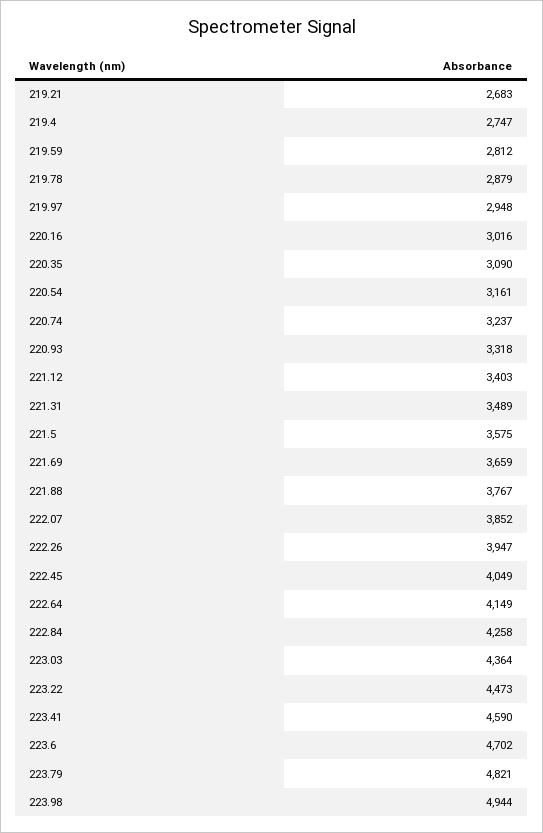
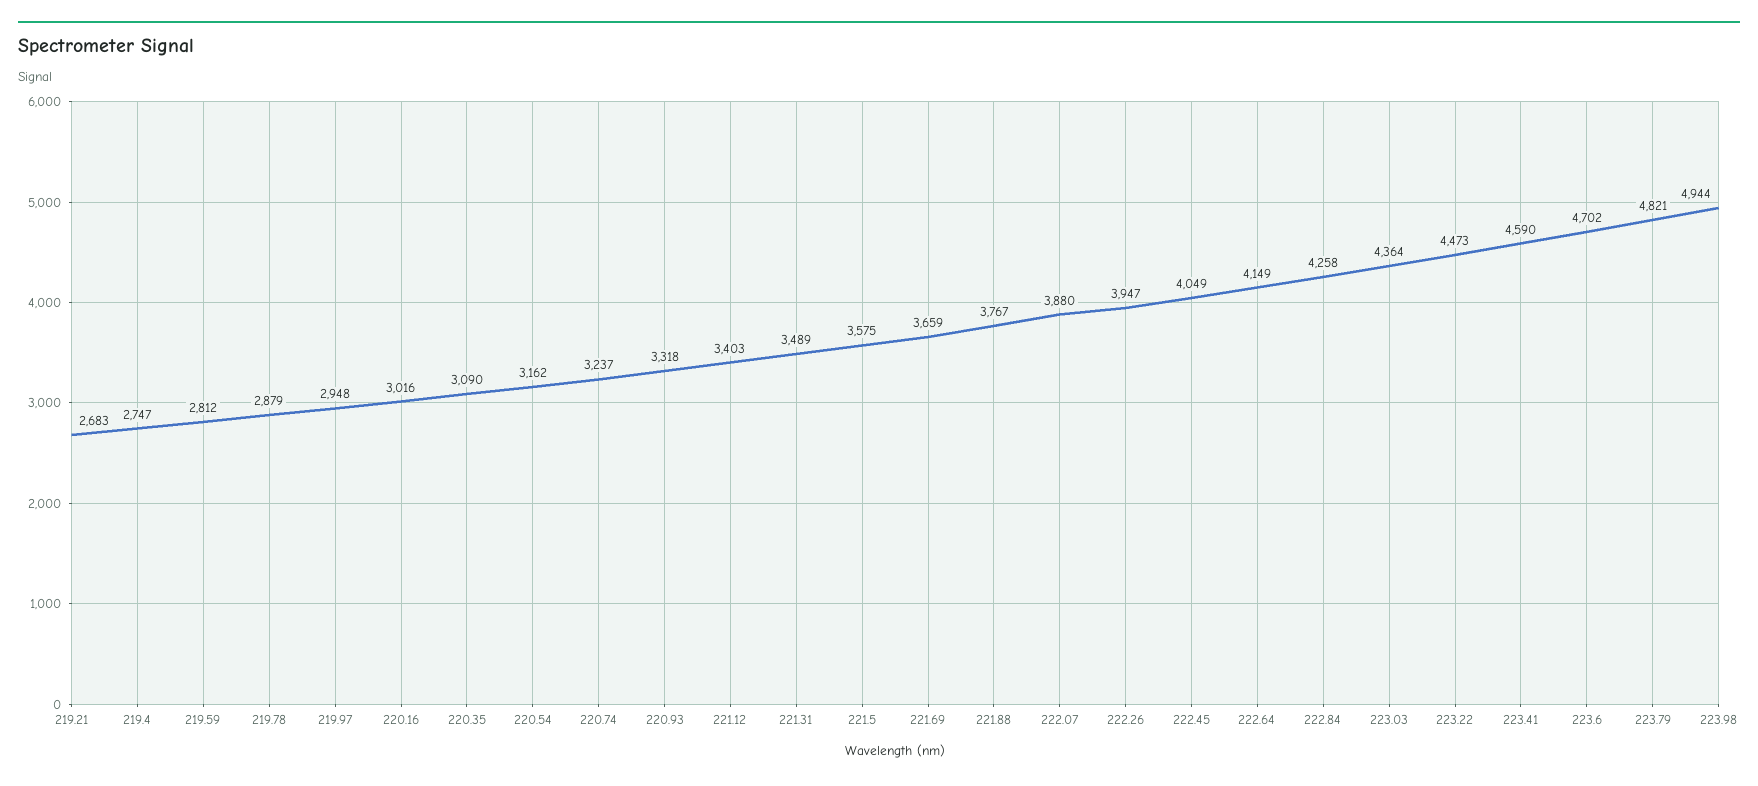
  {
    "219.21": 2683,
    "219.4": 2747,
    "219.59": 2812,
    "219.78": 2879,
    "219.97": 2948,
    "220.16": 3016,
    "220.35": 3090,
-   "220.54": 3161,
+   "220.54": 3162,
    "220.74": 3237,
    "220.93": 3318,
    "221.12": 3403,
    "221.31": 3489,
    "221.5": 3575,
    "221.69": 3659,
    "221.88": 3767,
-   "222.07": 3852,
+   "222.07": 3880,
    "222.26": 3947,
    "222.45": 4049,
    "222.64": 4149,
    "222.84": 4258,
    "223.03": 4364,
    "223.22": 4473,
    "223.41": 4590,
    "223.6": 4702,
    "223.79": 4821,
    "223.98": 4944
  }

